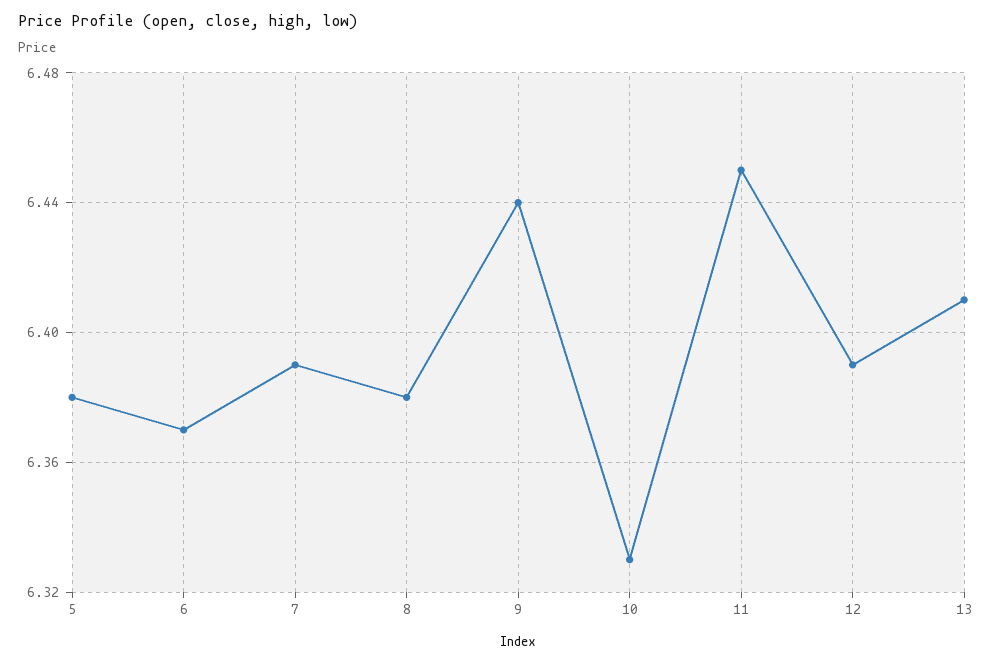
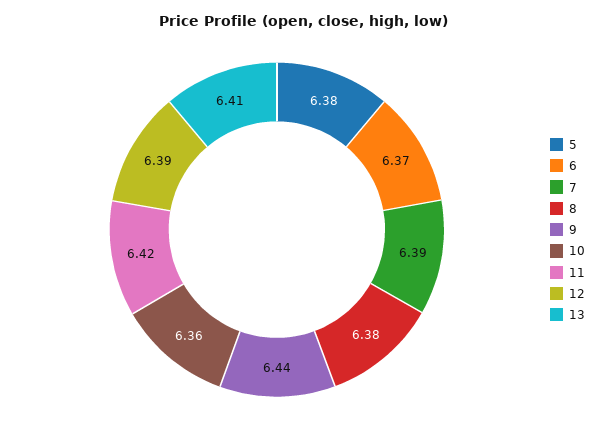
  {
    "5": 6.38,
    "6": 6.37,
    "7": 6.39,
    "8": 6.38,
    "9": 6.44,
-   "10": 6.33,
+   "10": 6.36,
-   "11": 6.45,
+   "11": 6.42,
    "12": 6.39,
    "13": 6.41
  }

